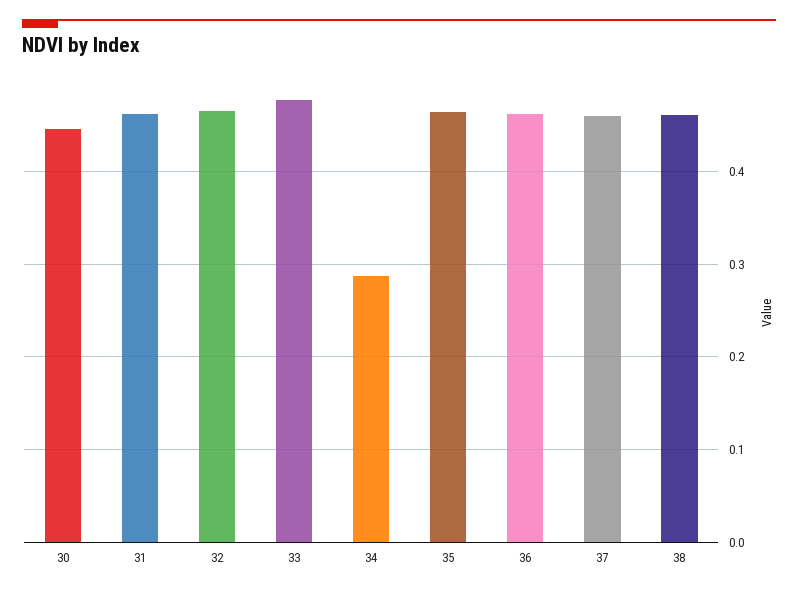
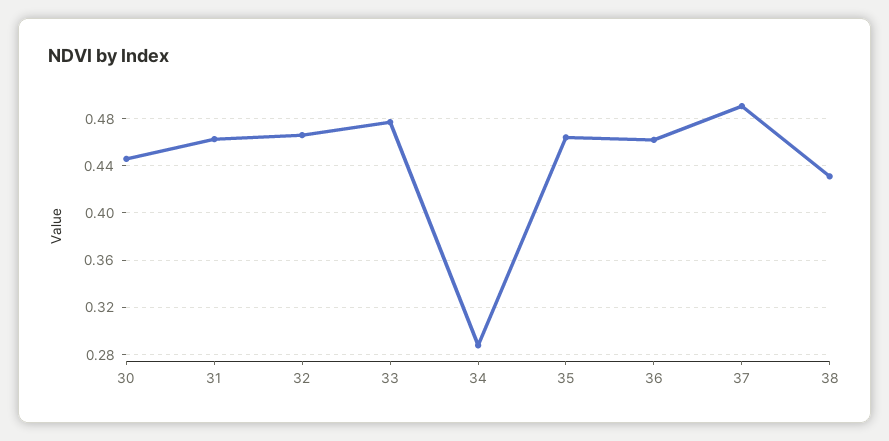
  {
    "30": 0.45,
    "31": 0.46,
    "32": 0.47,
    "33": 0.48,
    "34": 0.29,
    "35": 0.46,
    "36": 0.46,
-   "37": 0.46,
+   "37": 0.49,
-   "38": 0.46
+   "38": 0.43
  }

